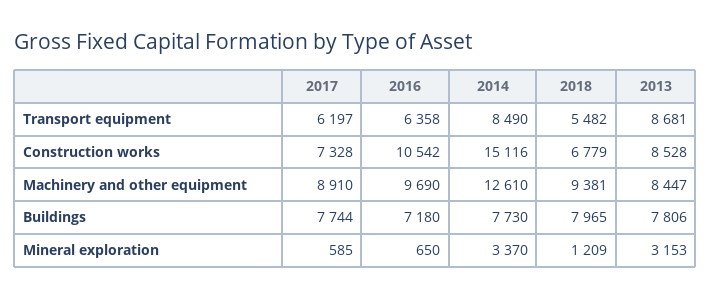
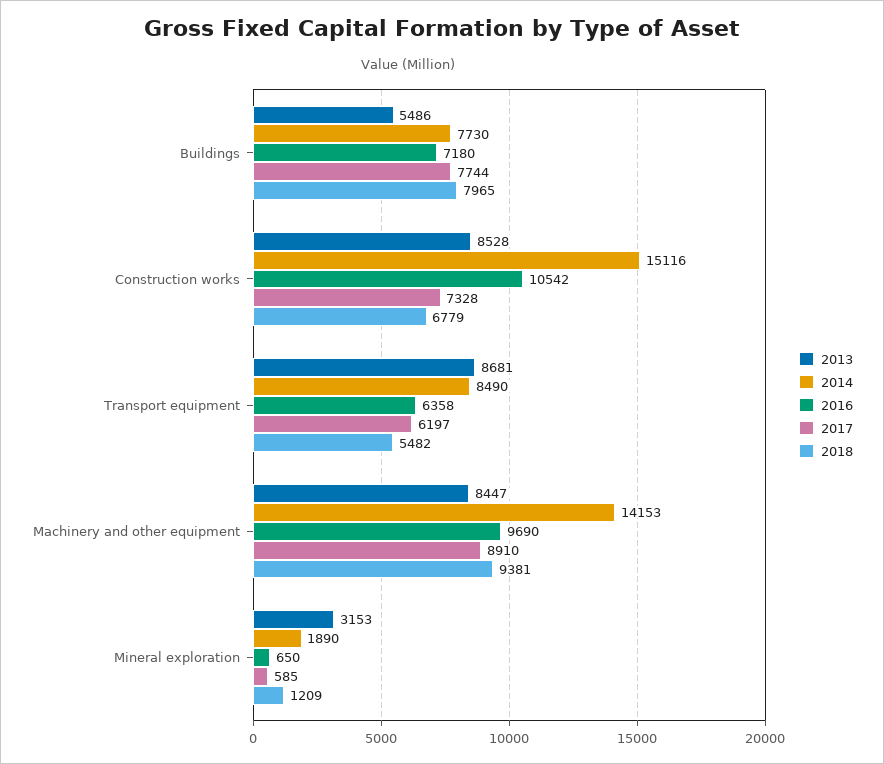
  {
    "2017": {
      "Transport equipment": 6197,
      "Construction works": 7328,
      "Machinery and other equipment": 8910,
      "Buildings": 7744,
      "Mineral exploration": 585
    },
    "2016": {
      "Transport equipment": 6358,
      "Construction works": 10542,
      "Machinery and other equipment": 9690,
      "Buildings": 7180,
      "Mineral exploration": 650
    },
    "2014": {
      "Transport equipment": 8490,
      "Construction works": 15116,
-     "Machinery and other equipment": 12610,
+     "Machinery and other equipment": 14153,
      "Buildings": 7730,
-     "Mineral exploration": 3370
+     "Mineral exploration": 1890
    },
    "2018": {
      "Transport equipment": 5482,
      "Construction works": 6779,
      "Machinery and other equipment": 9381,
      "Buildings": 7965,
      "Mineral exploration": 1209
    },
    "2013": {
      "Transport equipment": 8681,
      "Construction works": 8528,
      "Machinery and other equipment": 8447,
-     "Buildings": 7806,
+     "Buildings": 5486,
      "Mineral exploration": 3153
    }
  }

